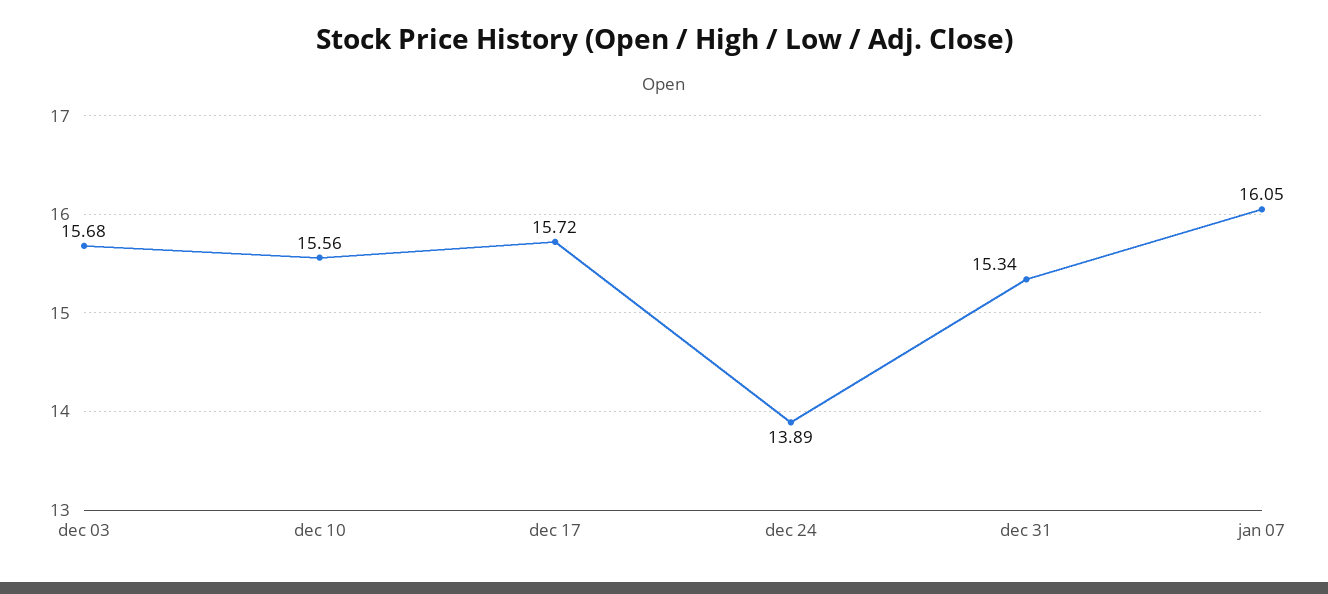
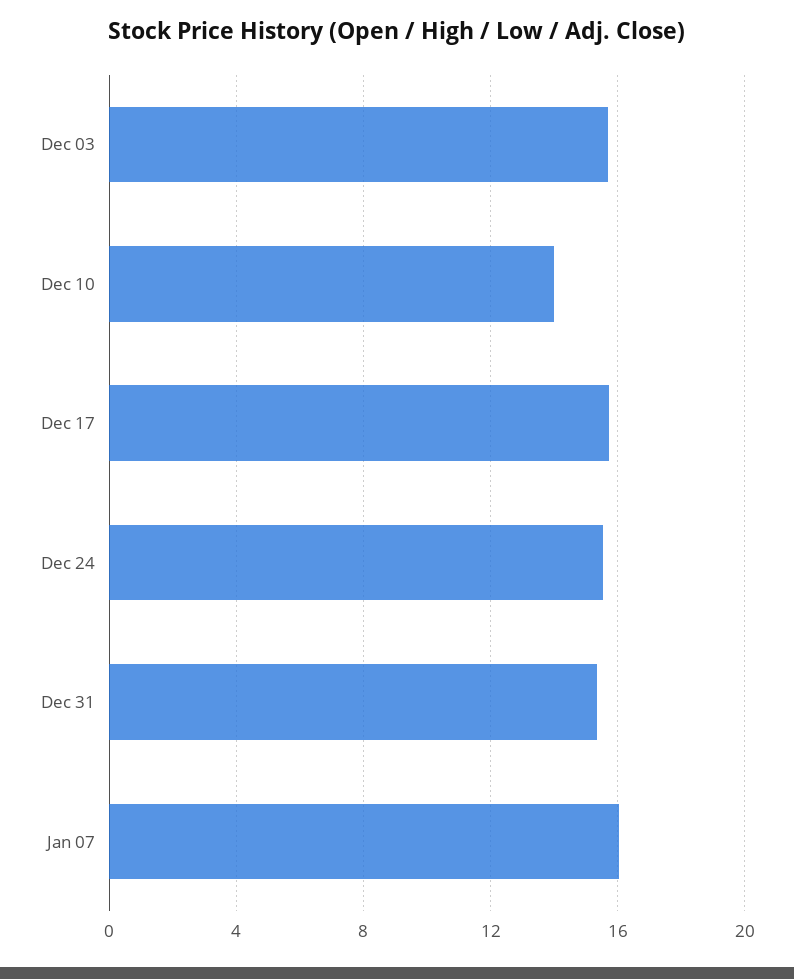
  {
    "dec 03": 15.68,
-   "dec 10": 15.56,
+   "dec 10": 14,
    "dec 17": 15.72,
-   "dec 24": 13.89,
+   "dec 24": 15.5,
    "dec 31": 15.34,
    "jan 07": 16.05
  }

